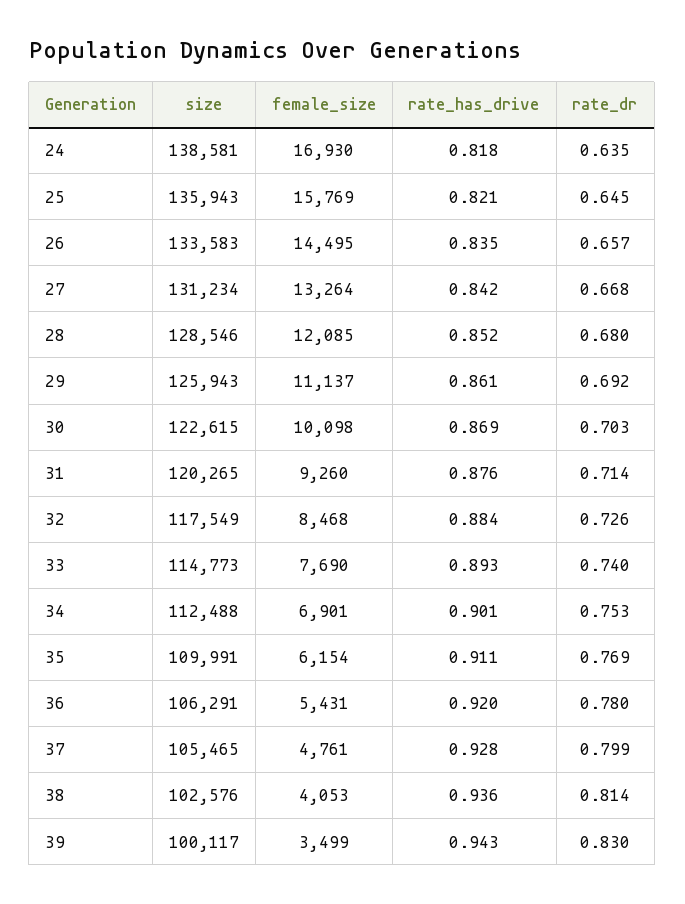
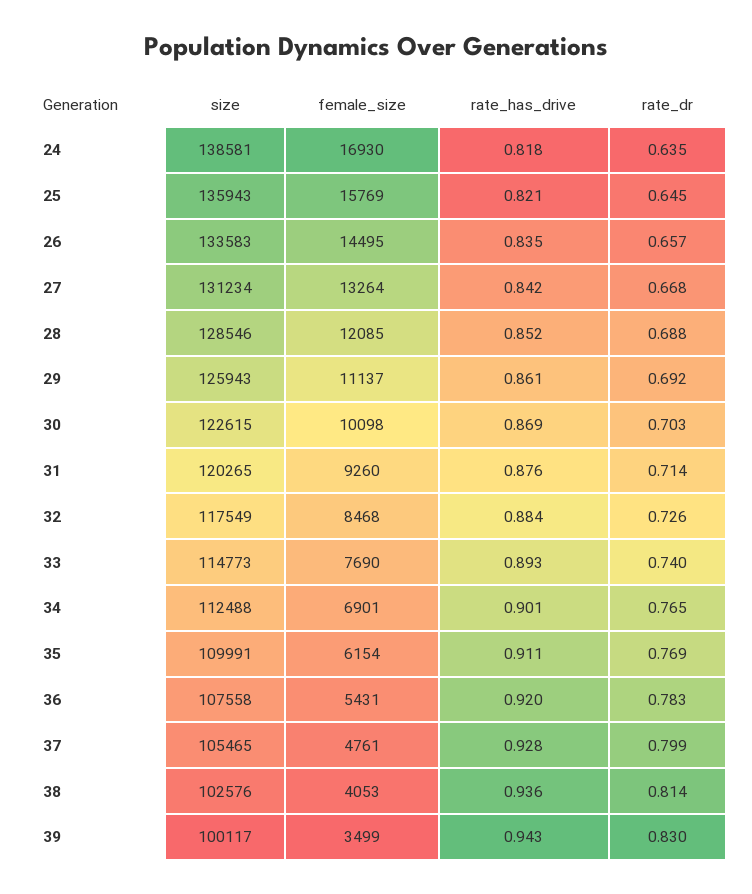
  {
    "size": {
      "24": 138581,
      "25": 135943,
      "26": 133583,
      "27": 131234,
      "28": 128546,
      "29": 125943,
      "30": 122615,
      "31": 120265,
      "32": 117549,
      "33": 114773,
      "34": 112488,
      "35": 109991,
-     "36": 106291,
+     "36": 107558,
      "37": 105465,
      "38": 102576,
      "39": 100117
    },
    "female_size": {
      "24": 16930,
      "25": 15769,
      "26": 14495,
      "27": 13264,
      "28": 12085,
      "29": 11137,
      "30": 10098,
      "31": 9260,
      "32": 8468,
      "33": 7690,
      "34": 6901,
      "35": 6154,
      "36": 5431,
      "37": 4761,
      "38": 4053,
      "39": 3499
    },
    "rate_has_drive": {
      "24": 0.818,
      "25": 0.821,
      "26": 0.835,
      "27": 0.842,
      "28": 0.852,
      "29": 0.861,
      "30": 0.869,
      "31": 0.876,
      "32": 0.884,
      "33": 0.893,
      "34": 0.901,
      "35": 0.911,
      "36": 0.92,
      "37": 0.928,
      "38": 0.936,
      "39": 0.943
    },
    "rate_dr": {
      "24": 0.635,
      "25": 0.645,
      "26": 0.657,
      "27": 0.668,
-     "28": 0.68,
+     "28": 0.688,
      "29": 0.692,
      "30": 0.703,
      "31": 0.714,
      "32": 0.726,
      "33": 0.74,
-     "34": 0.753,
+     "34": 0.765,
      "35": 0.769,
-     "36": 0.78,
+     "36": 0.783,
      "37": 0.799,
      "38": 0.814,
      "39": 0.83
    }
  }

